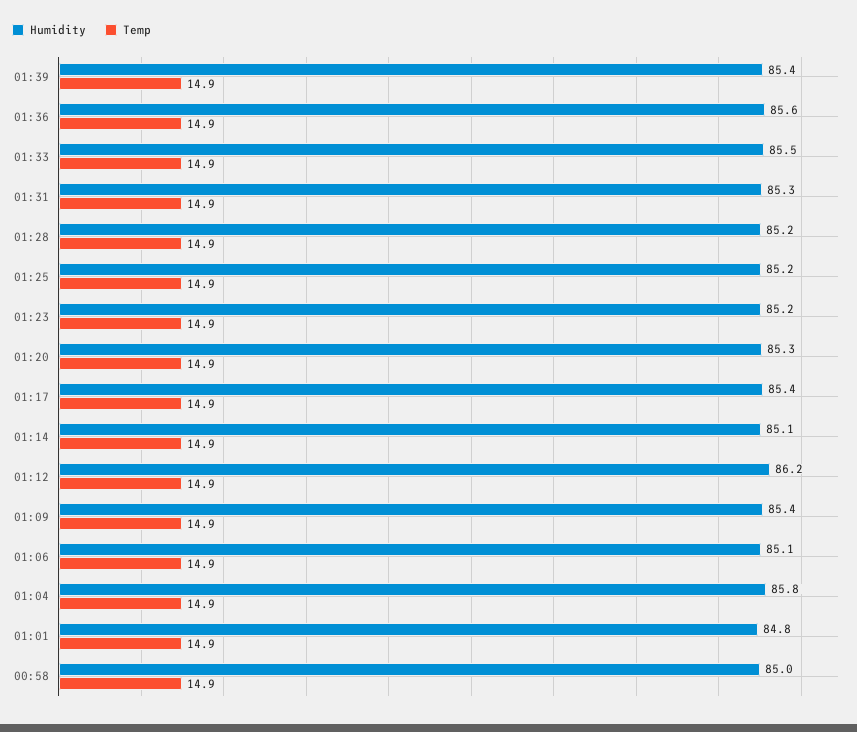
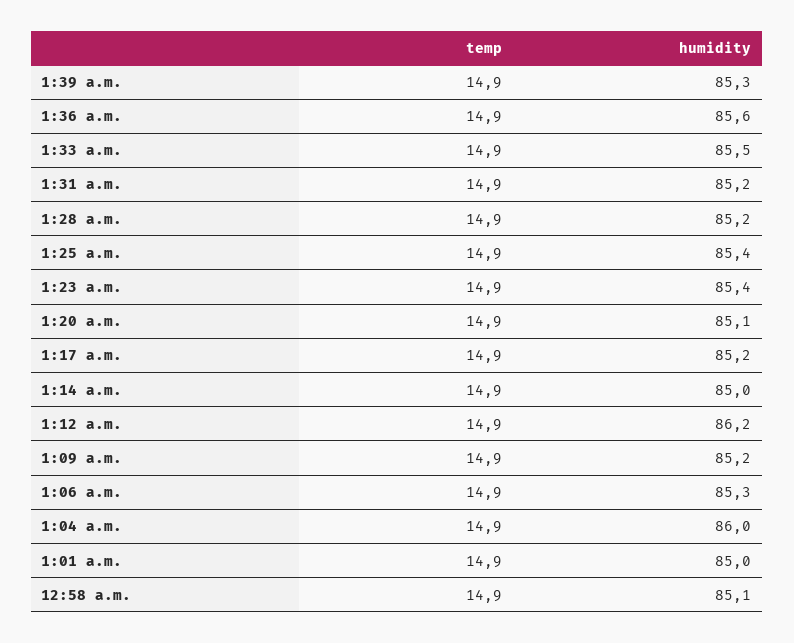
  {
    "Humidity": {
-     "01:39": 85.4,
+     "01:39": 85.3,
      "01:36": 85.6,
      "01:33": 85.5,
-     "01:31": 85.3,
+     "01:31": 85.2,
      "01:28": 85.2,
-     "01:25": 85.2,
+     "01:25": 85.4,
-     "01:23": 85.2,
+     "01:23": 85.4,
-     "01:20": 85.3,
+     "01:20": 85.1,
-     "01:17": 85.4,
+     "01:17": 85.2,
-     "01:14": 85.1,
+     "01:14": 85,
      "01:12": 86.2,
-     "01:09": 85.4,
+     "01:09": 85.2,
-     "01:06": 85.1,
+     "01:06": 85.3,
-     "01:04": 85.8,
+     "01:04": 86,
-     "01:01": 84.8,
+     "01:01": 85,
-     "00:58": 85
+     "00:58": 85.1
    },
    "Temp": {
      "01:39": 14.9,
      "01:36": 14.9,
      "01:33": 14.9,
      "01:31": 14.9,
      "01:28": 14.9,
      "01:25": 14.9,
      "01:23": 14.9,
      "01:20": 14.9,
      "01:17": 14.9,
      "01:14": 14.9,
      "01:12": 14.9,
      "01:09": 14.9,
      "01:06": 14.9,
      "01:04": 14.9,
      "01:01": 14.9,
      "00:58": 14.9
    }
  }

